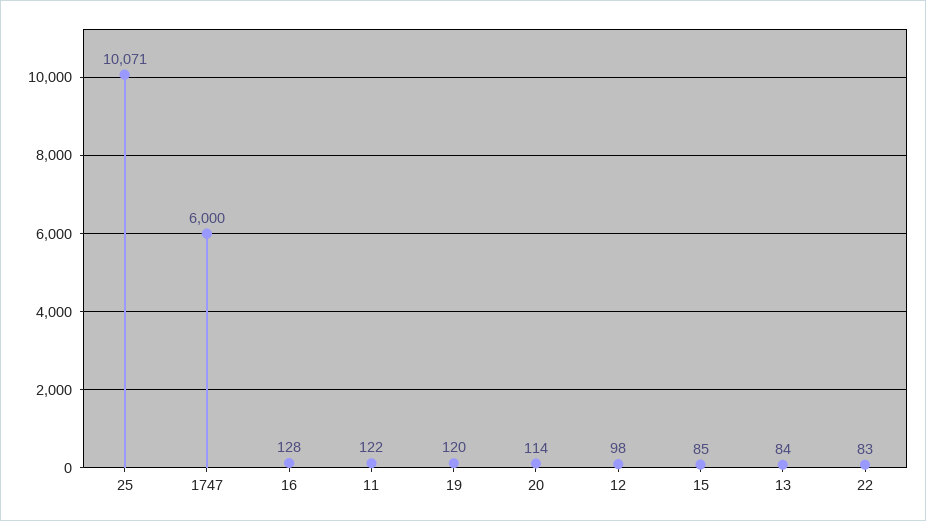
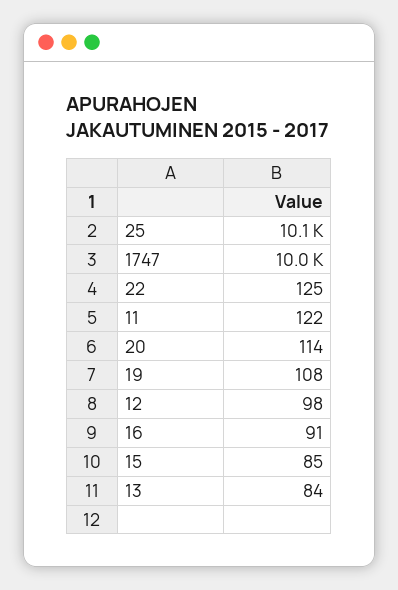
  {
    "25": 10071,
-   "1747": 6000,
+   "1747": 10000,
-   "16": 128,
+   "16": 91,
    "11": 122,
-   "19": 120,
+   "19": 108,
    "20": 114,
    "12": 98,
    "15": 85,
    "13": 84,
-   "22": 83
+   "22": 125
  }

